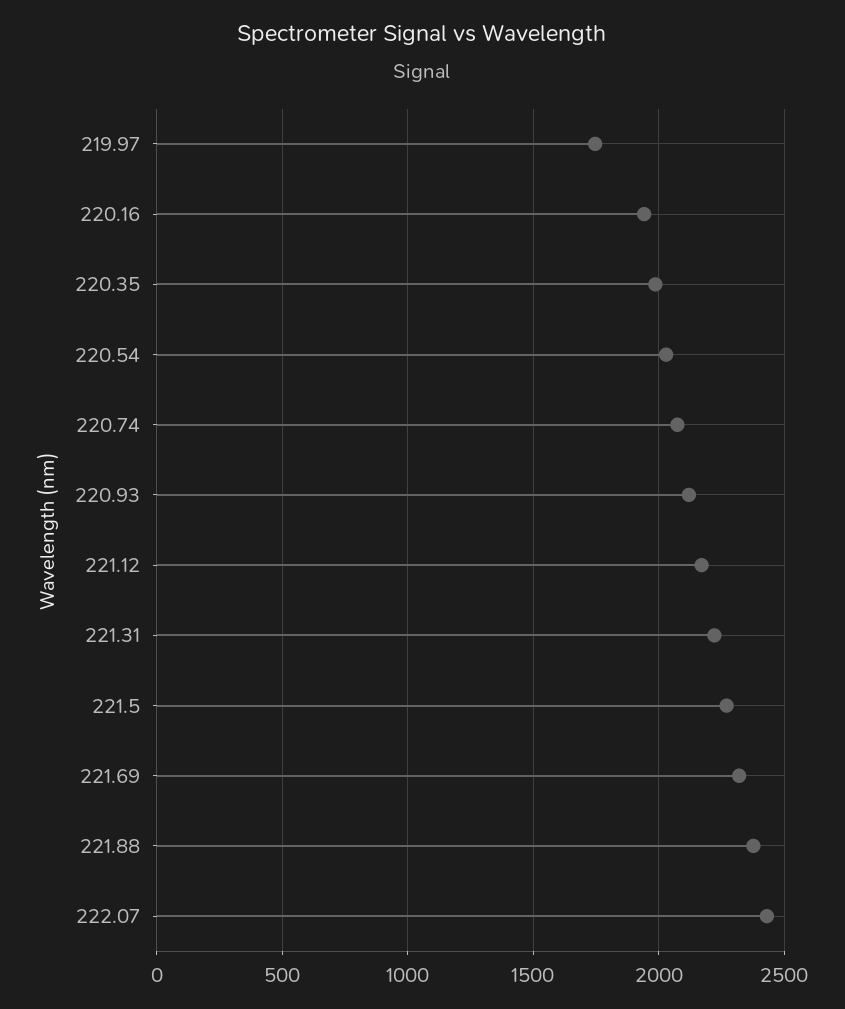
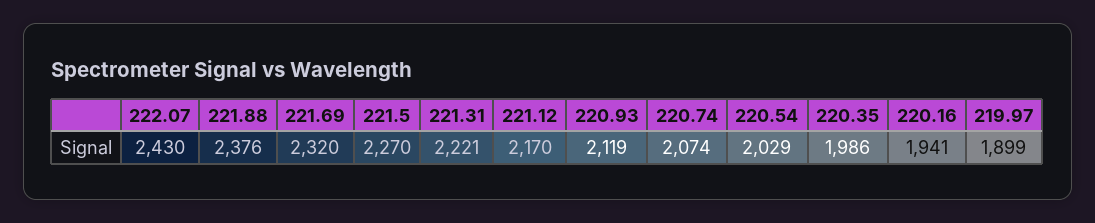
  {
-   "219.97": 1750,
+   "219.97": 1899,
    "220.16": 1941,
    "220.35": 1986,
    "220.54": 2029,
    "220.74": 2074,
    "220.93": 2119,
    "221.12": 2170,
    "221.31": 2221,
    "221.5": 2270,
    "221.69": 2320,
    "221.88": 2376,
    "222.07": 2430
  }

